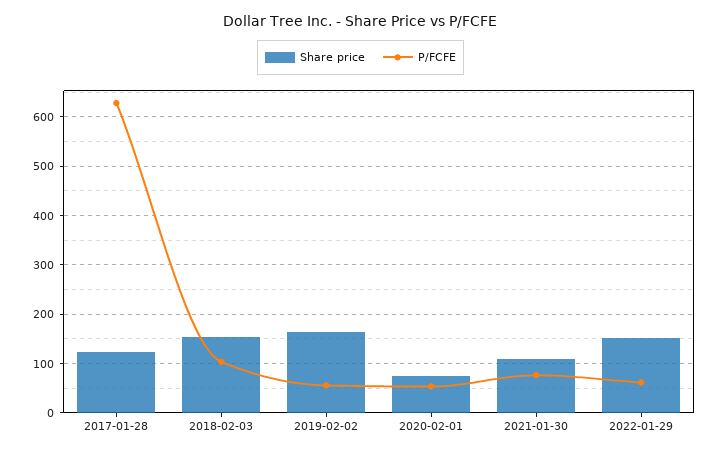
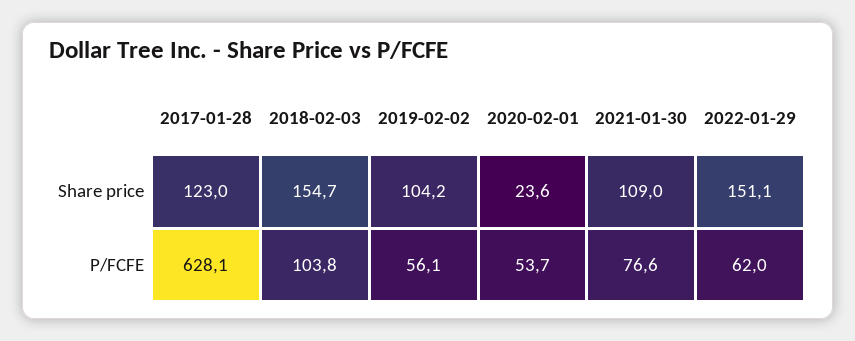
  {
    "Share price": {
      "2017-01-28": 123,
      "2018-02-03": 154.7,
-     "2019-02-02": 160,
+     "2019-02-02": 104.2,
-     "2020-02-01": 80,
+     "2020-02-01": 23.6,
      "2021-01-30": 109,
      "2022-01-29": 151.1
    },
    "P/FCFE": {
      "2017-01-28": 628.1,
      "2018-02-03": 103.8,
      "2019-02-02": 56.1,
      "2020-02-01": 53.7,
      "2021-01-30": 76.6,
      "2022-01-29": 62
    }
  }

